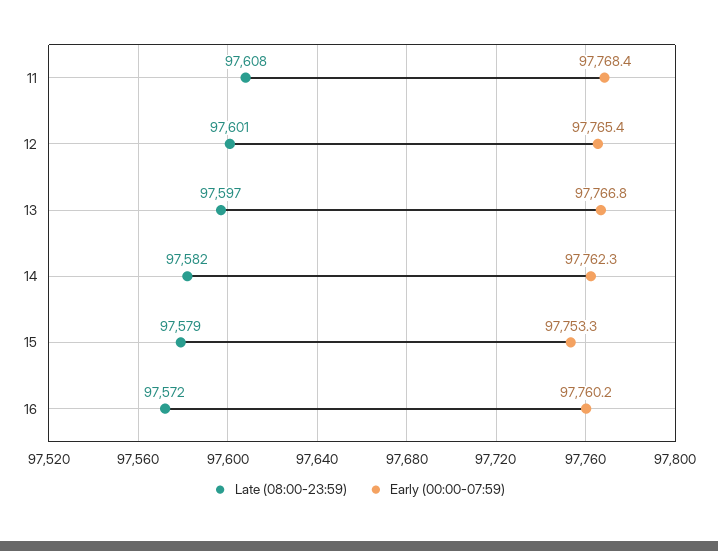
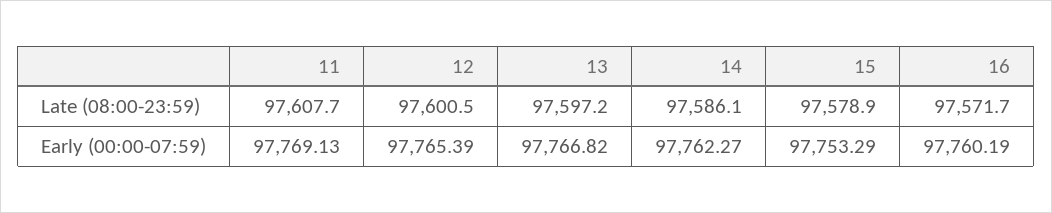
  {
    "Late (08:00-23:59)": {
      "11": 97607.7,
      "12": 97600.5,
      "13": 97597.2,
-     "14": 97582,
+     "14": 97586.1,
      "15": 97578.9,
      "16": 97571.7
    },
    "Early (00:00-07:59)": {
-     "11": 97768.4,
+     "11": 97769.13,
      "12": 97765.39,
      "13": 97766.82,
      "14": 97762.27,
      "15": 97753.29,
      "16": 97760.19
    }
  }

